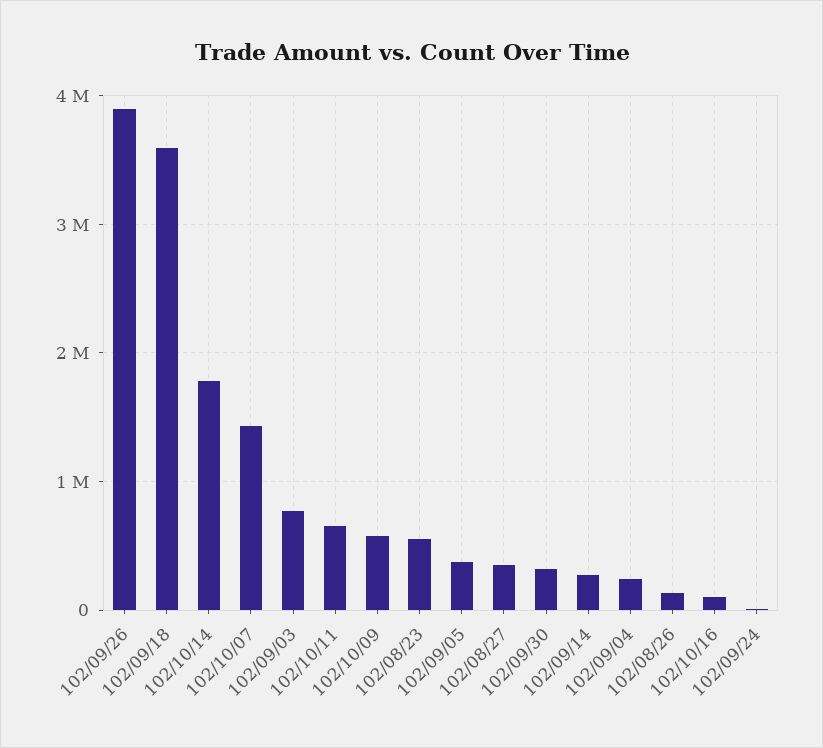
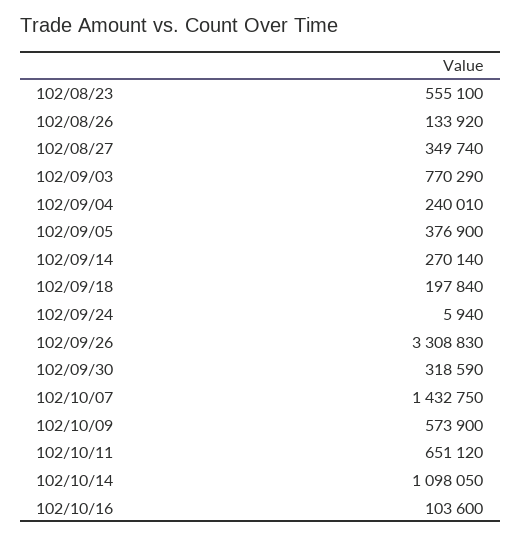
  {
-   "102/09/26": 3900000,
+   "102/09/26": 3308830,
-   "102/09/18": 3600000,
+   "102/09/18": 197840,
-   "102/10/14": 1800000,
+   "102/10/14": 1098050,
    "102/10/07": 1432750,
    "102/09/03": 770290,
    "102/10/11": 651120,
    "102/10/09": 573900,
    "102/08/23": 555100,
    "102/09/05": 376900,
    "102/08/27": 349740,
    "102/09/30": 318590,
    "102/09/14": 270140,
    "102/09/04": 240010,
    "102/08/26": 133920,
    "102/10/16": 103600,
    "102/09/24": 5940
  }

